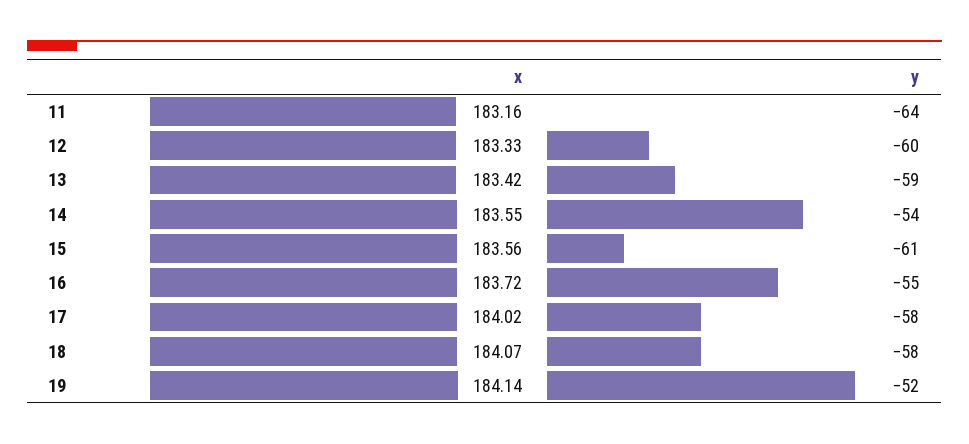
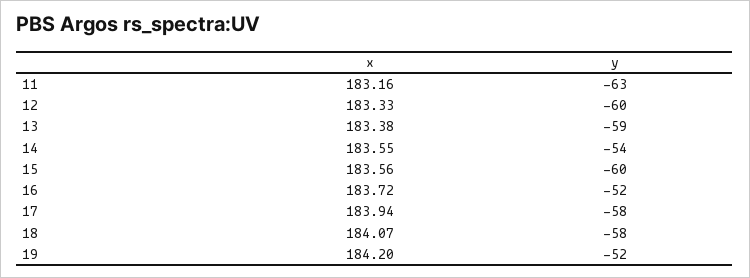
  {
    "x": {
      "11": 183.16,
      "12": 183.33,
-     "13": 183.42,
+     "13": 183.38,
      "14": 183.55,
      "15": 183.56,
      "16": 183.72,
-     "17": 184.02,
+     "17": 183.94,
      "18": 184.07,
-     "19": 184.14
+     "19": 184.2
    },
    "y": {
-     "11": -64,
+     "11": -63,
      "12": -60,
      "13": -59,
      "14": -54,
-     "15": -61,
+     "15": -60,
-     "16": -55,
+     "16": -52,
      "17": -58,
      "18": -58,
      "19": -52
    }
  }

